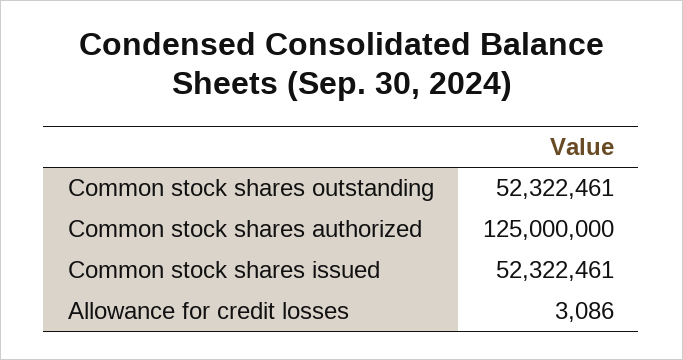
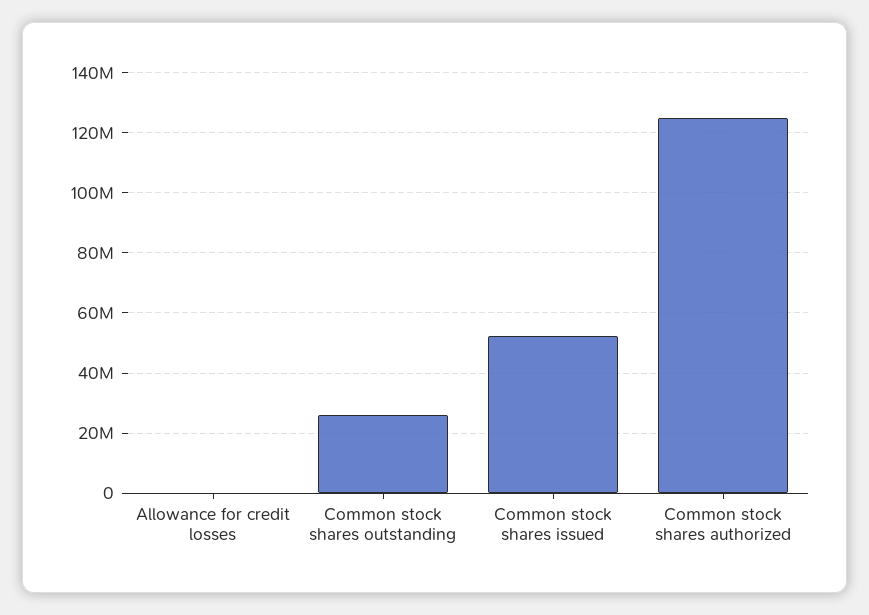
  {
-   "Common stock shares outstanding": 52322461,
+   "Common stock shares outstanding": 26000000,
    "Common stock shares authorized": 125000000,
    "Common stock shares issued": 52322461,
    "Allowance for credit losses": 3086
  }

